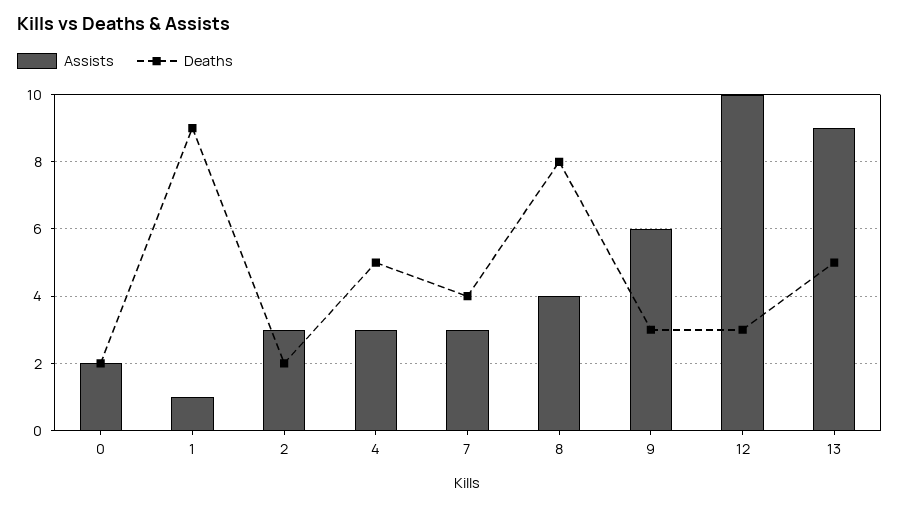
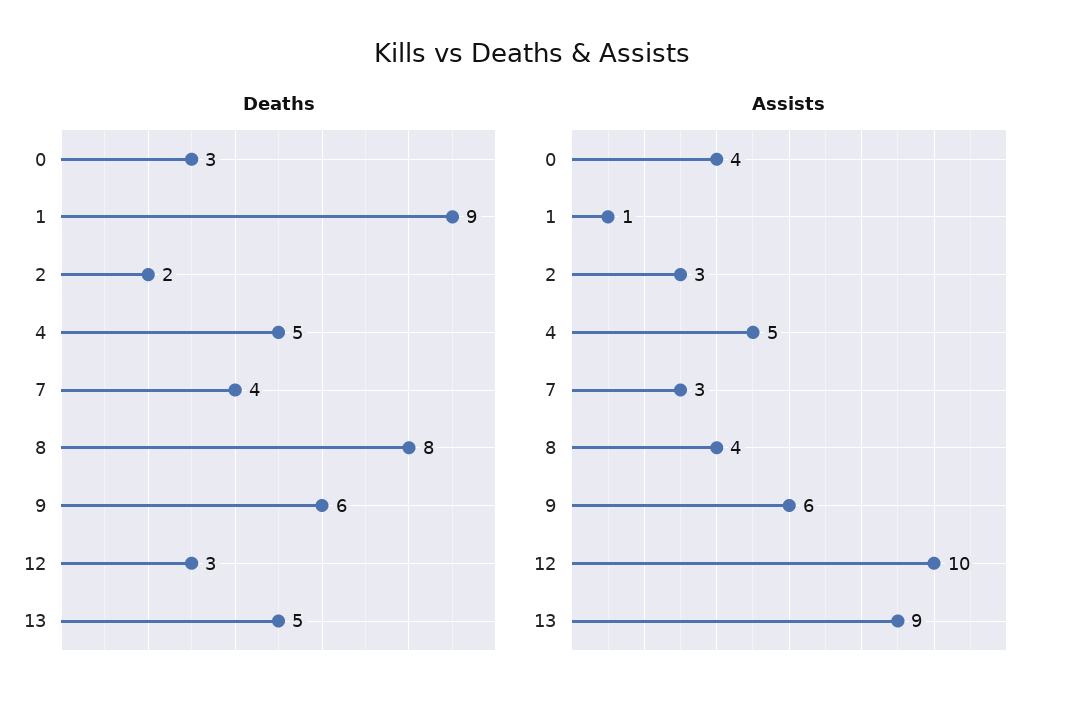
  {
    "Assists": {
-     "0": 2,
+     "0": 4,
      "1": 1,
      "2": 3,
-     "4": 3,
+     "4": 5,
      "7": 3,
      "8": 4,
      "9": 6,
      "12": 10,
      "13": 9
    },
    "Deaths": {
-     "0": 2,
+     "0": 3,
      "1": 9,
      "2": 2,
      "4": 5,
      "7": 4,
      "8": 8,
-     "9": 3,
+     "9": 6,
      "12": 3,
      "13": 5
    }
  }

